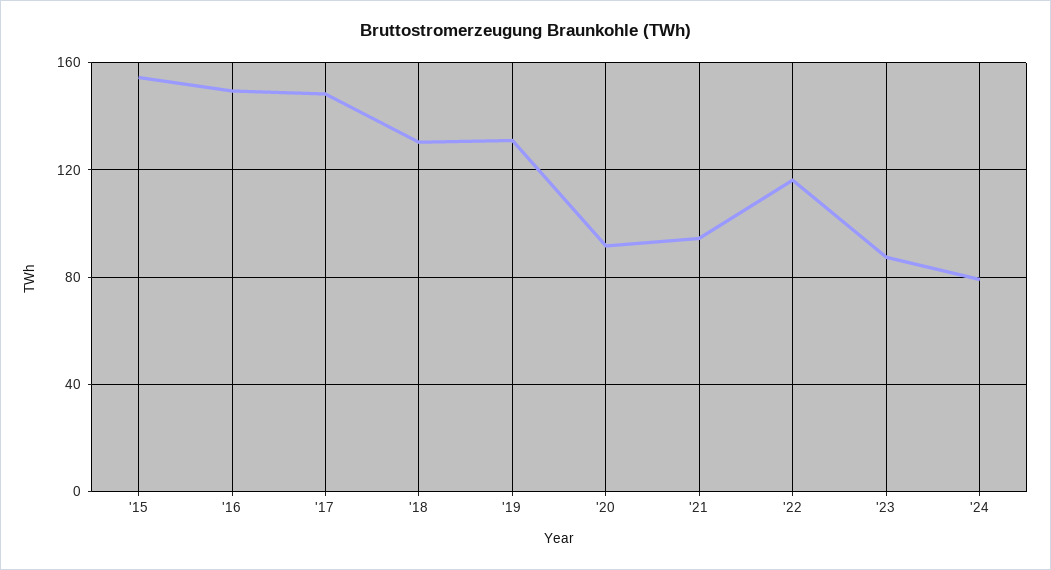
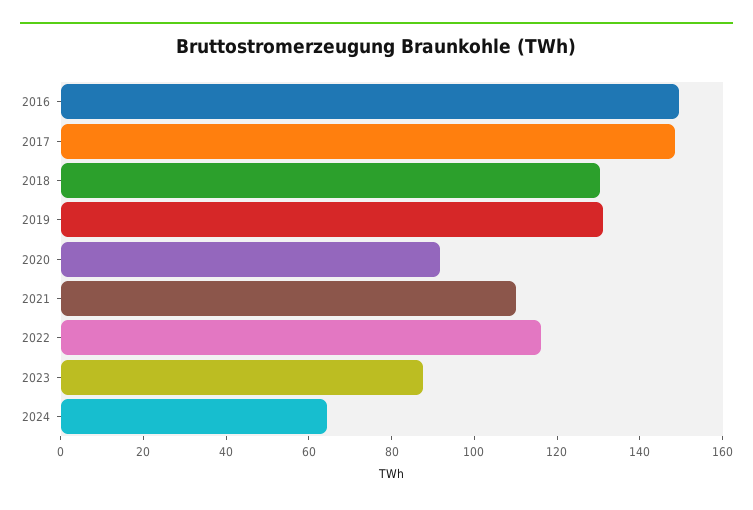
  {
-   "'15": 155,
    "'16": 150,
    "'17": 150,
    "'18": 130,
    "'19": 130,
    "'20": 90,
-   "'21": 95,
+   "'21": 110,
    "'22": 115,
    "'23": 90,
-   "'24": 80
+   "'24": 65
  }

